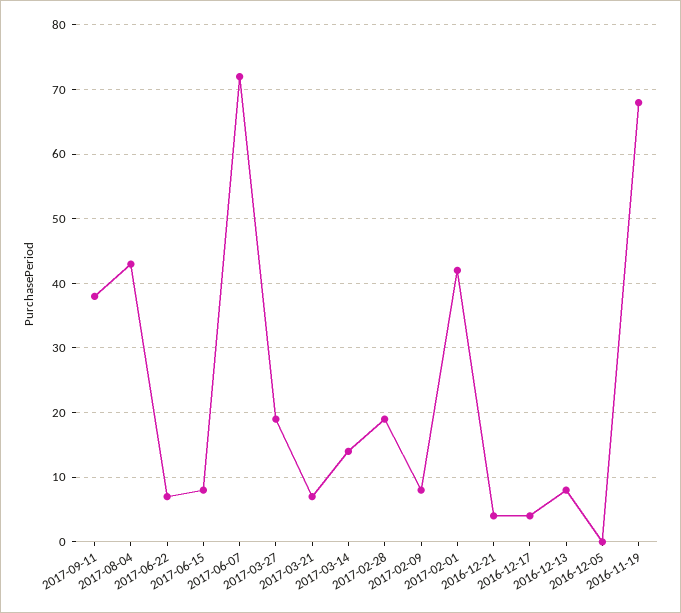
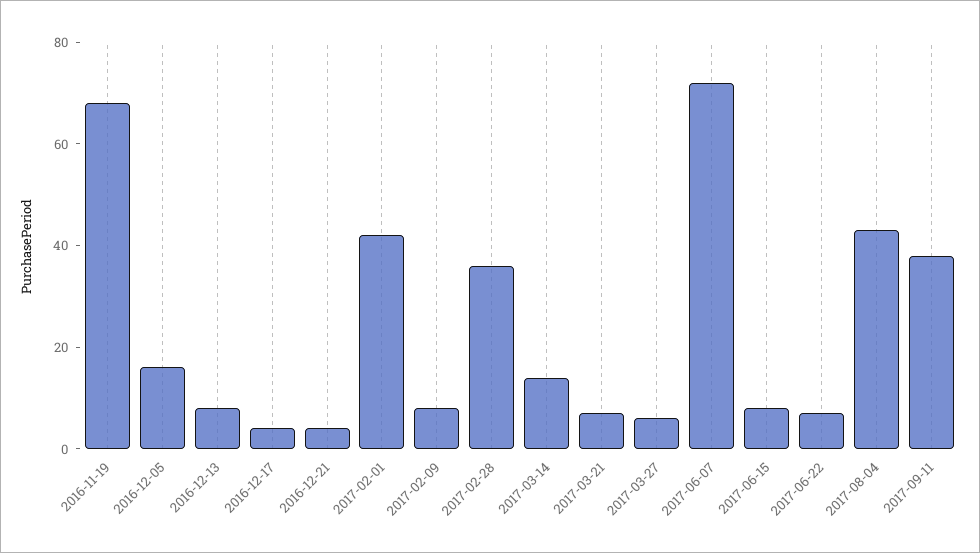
  {
    "2017-09-11": 38,
    "2017-08-04": 43,
    "2017-06-22": 7,
    "2017-06-15": 8,
    "2017-06-07": 72,
-   "2017-03-27": 19,
+   "2017-03-27": 5,
    "2017-03-21": 7,
    "2017-03-14": 14,
-   "2017-02-28": 19,
+   "2017-02-28": 35,
    "2017-02-09": 8,
    "2017-02-01": 42,
    "2016-12-21": 4,
    "2016-12-17": 4,
    "2016-12-13": 8,
-   "2016-12-05": 0,
+   "2016-12-05": 15,
    "2016-11-19": 68
  }

